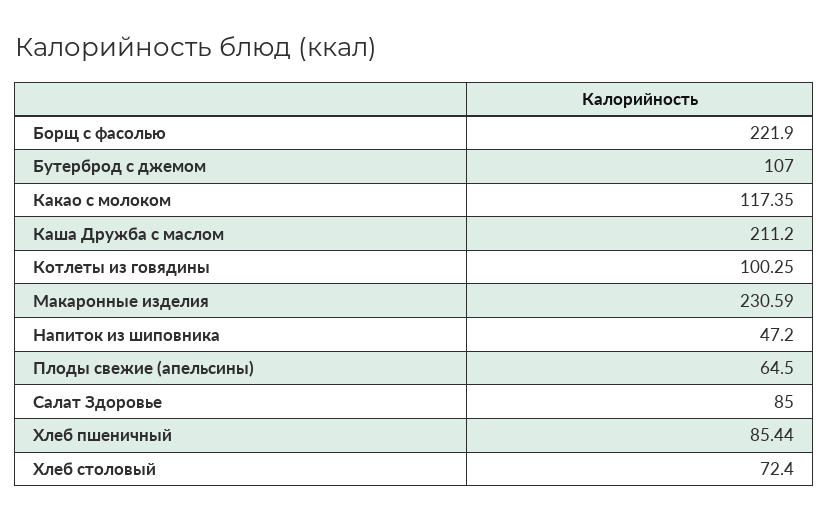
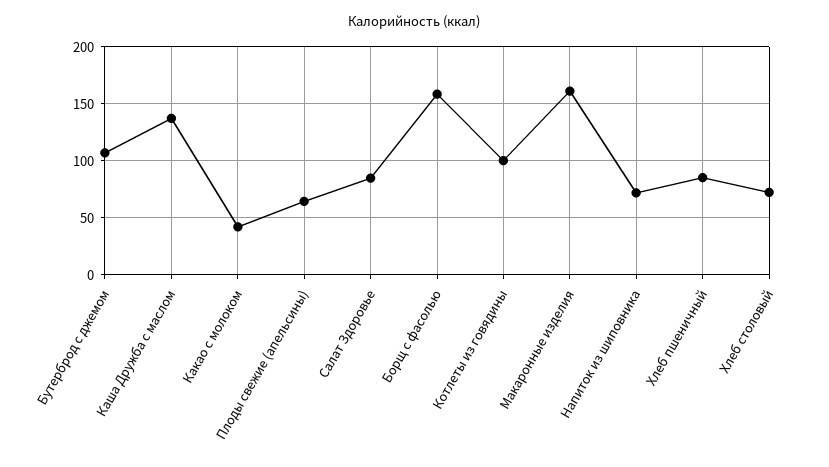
  {
-   "Борщ с фасолью": 221.9,
+   "Борщ с фасолью": 160,
    "Бутерброд с джемом": 107,
-   "Какао с молоком": 117.35,
+   "Какао с молоком": 40,
-   "Каша Дружба с маслом": 211.2,
+   "Каша Дружба с маслом": 140,
    "Котлеты из говядины": 100.25,
-   "Макаронные изделия": 230.59,
+   "Макаронные изделия": 160,
-   "Напиток из шиповника": 47.2,
+   "Напиток из шиповника": 70,
    "Плоды свежие (апельсины)": 64.5,
    "Салат Здоровье": 85,
    "Хлеб пшеничный": 85.44,
    "Хлеб столовый": 72.4
  }

